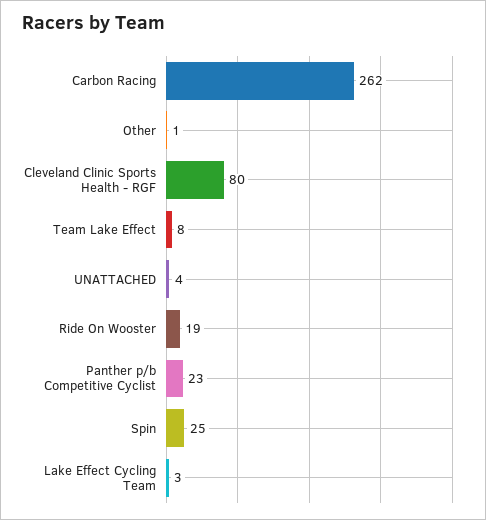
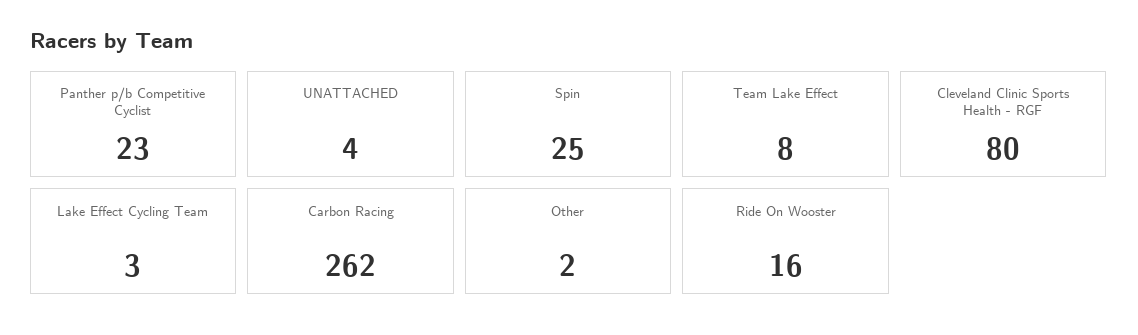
  {
    "Carbon Racing": 262,
-   "Other": 1,
+   "Other": 2,
    "Cleveland Clinic Sports Health - RGF": 80,
    "Team Lake Effect": 8,
    "UNATTACHED": 4,
-   "Ride On Wooster": 19,
+   "Ride On Wooster": 16,
    "Panther p/b Competitive Cyclist": 23,
    "Spin": 25,
    "Lake Effect Cycling Team": 3
  }

